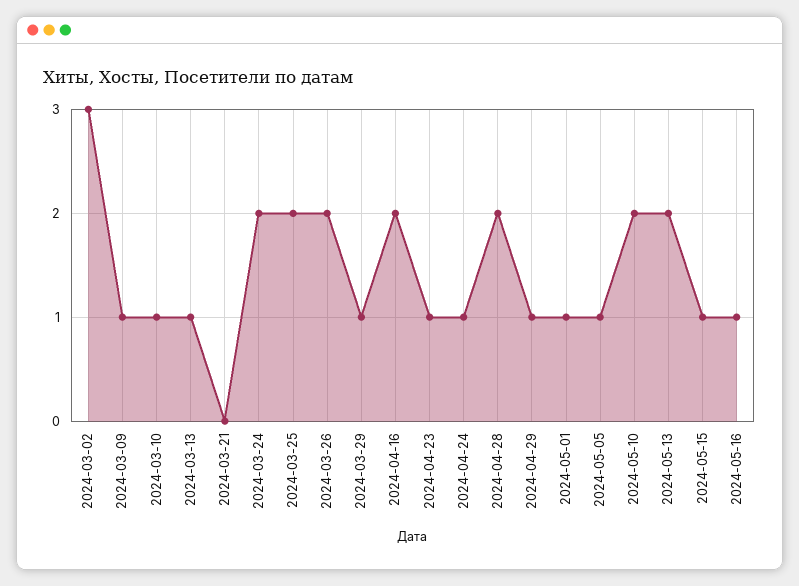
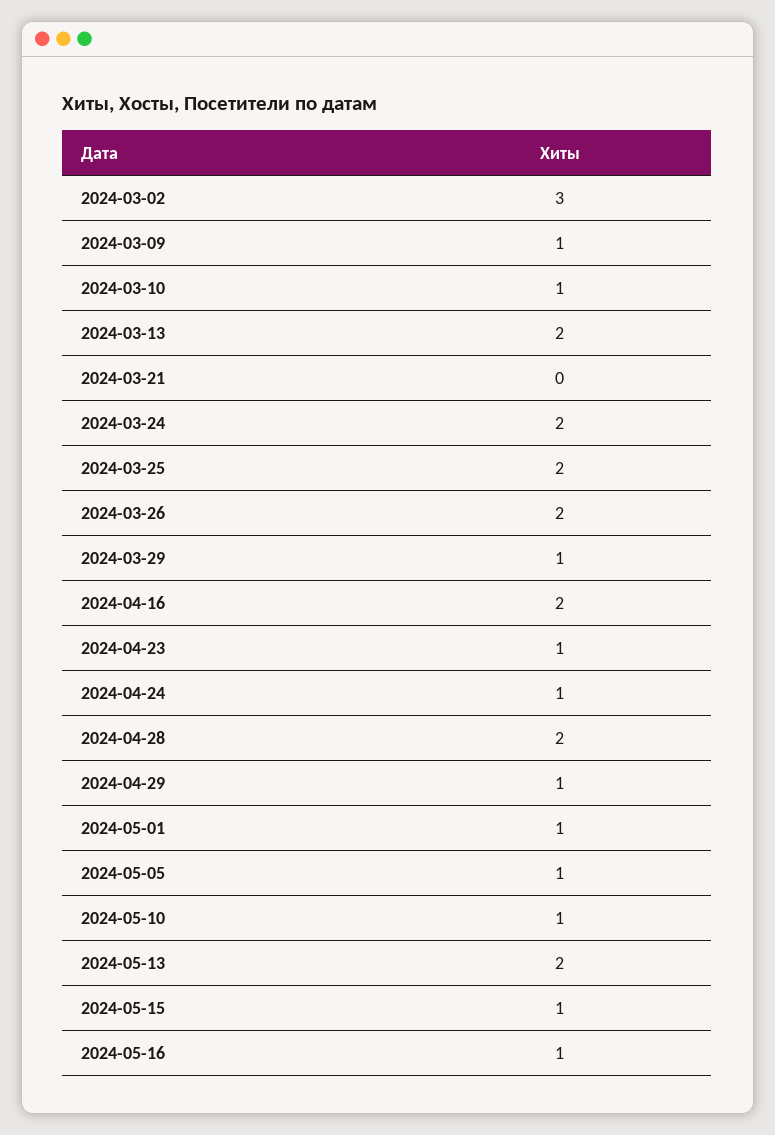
  {
    "2024-03-02": 3,
    "2024-03-09": 1,
    "2024-03-10": 1,
-   "2024-03-13": 1,
+   "2024-03-13": 2,
    "2024-03-21": 0,
    "2024-03-24": 2,
    "2024-03-25": 2,
    "2024-03-26": 2,
    "2024-03-29": 1,
    "2024-04-16": 2,
    "2024-04-23": 1,
    "2024-04-24": 1,
    "2024-04-28": 2,
    "2024-04-29": 1,
    "2024-05-01": 1,
    "2024-05-05": 1,
-   "2024-05-10": 2,
+   "2024-05-10": 1,
    "2024-05-13": 2,
    "2024-05-15": 1,
    "2024-05-16": 1
  }

